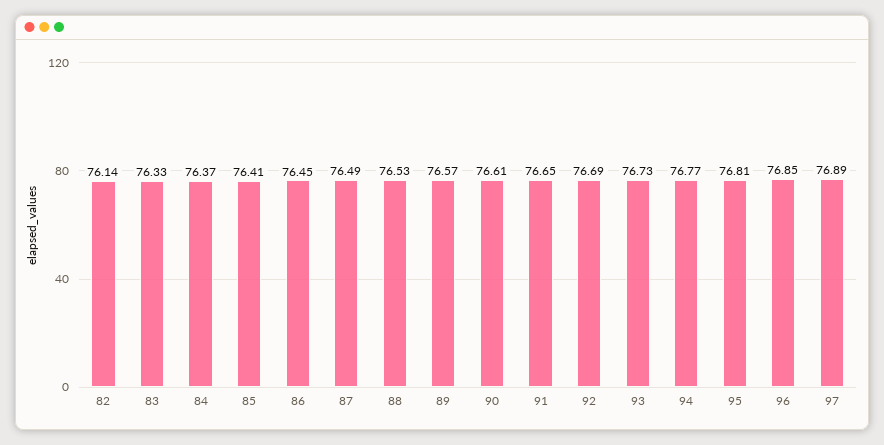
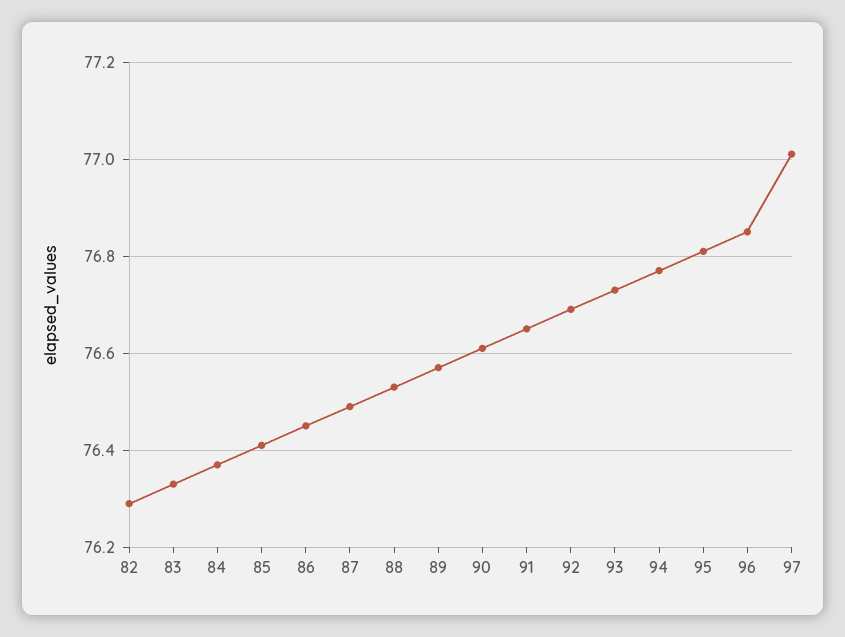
  {
-   "82": 76.14,
+   "82": 76.3,
    "83": 76.33,
    "84": 76.37,
    "85": 76.41,
    "86": 76.45,
    "87": 76.49,
    "88": 76.53,
    "89": 76.57,
    "90": 76.61,
    "91": 76.65,
    "92": 76.69,
    "93": 76.73,
    "94": 76.77,
    "95": 76.81,
    "96": 76.85,
-   "97": 76.89
+   "97": 77
  }

